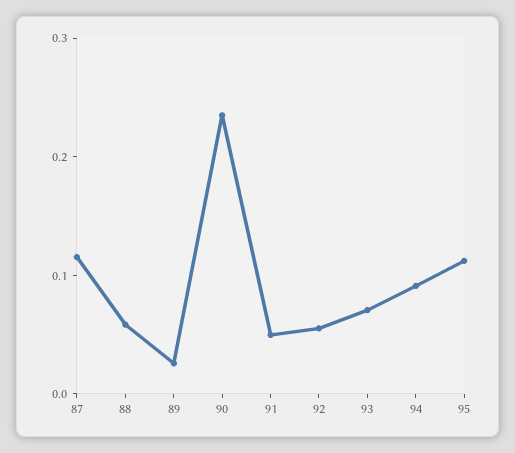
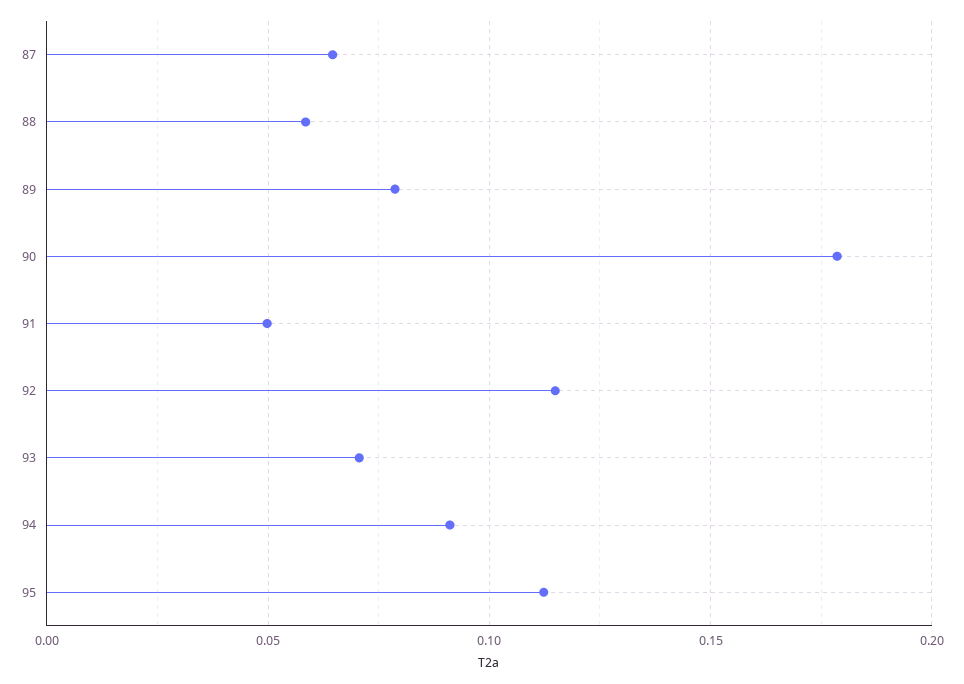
  {
-   "87": 0.12,
+   "87": 0.065,
    "88": 0.06,
-   "89": 0.02,
+   "89": 0.08,
-   "90": 0.24,
+   "90": 0.18,
    "91": 0.05,
-   "92": 0.06,
+   "92": 0.115,
    "93": 0.07,
    "94": 0.09,
    "95": 0.11
  }

